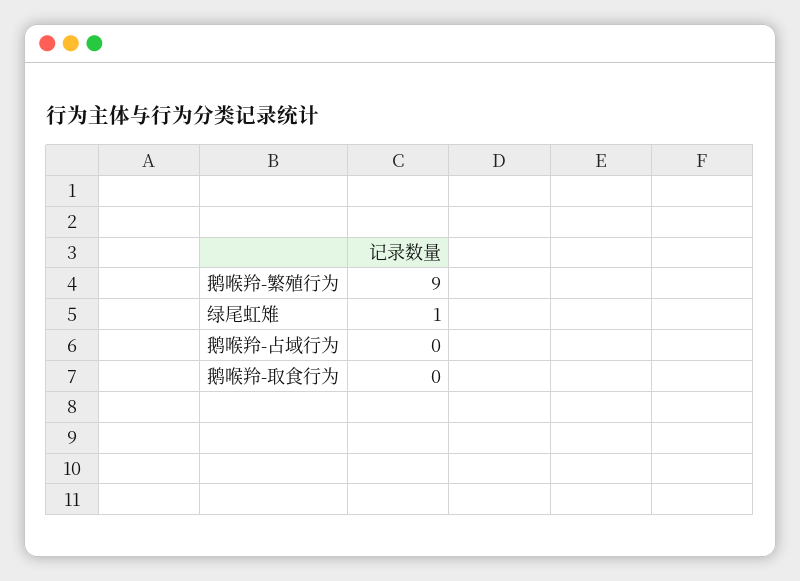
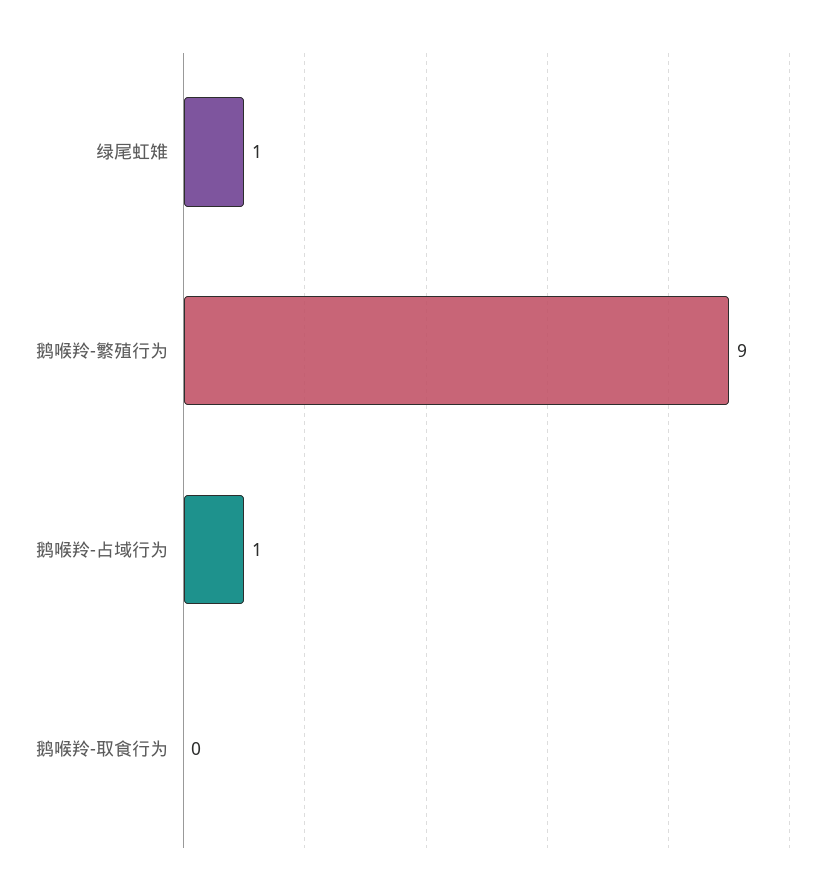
  {
    "鹅喉羚-繁殖行为": 9,
    "绿尾虹雉": 1,
-   "鹅喉羚-占域行为": 0,
+   "鹅喉羚-占域行为": 1,
    "鹅喉羚-取食行为": 0
  }

